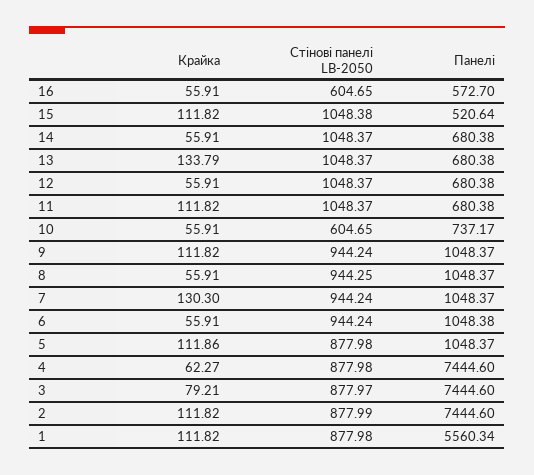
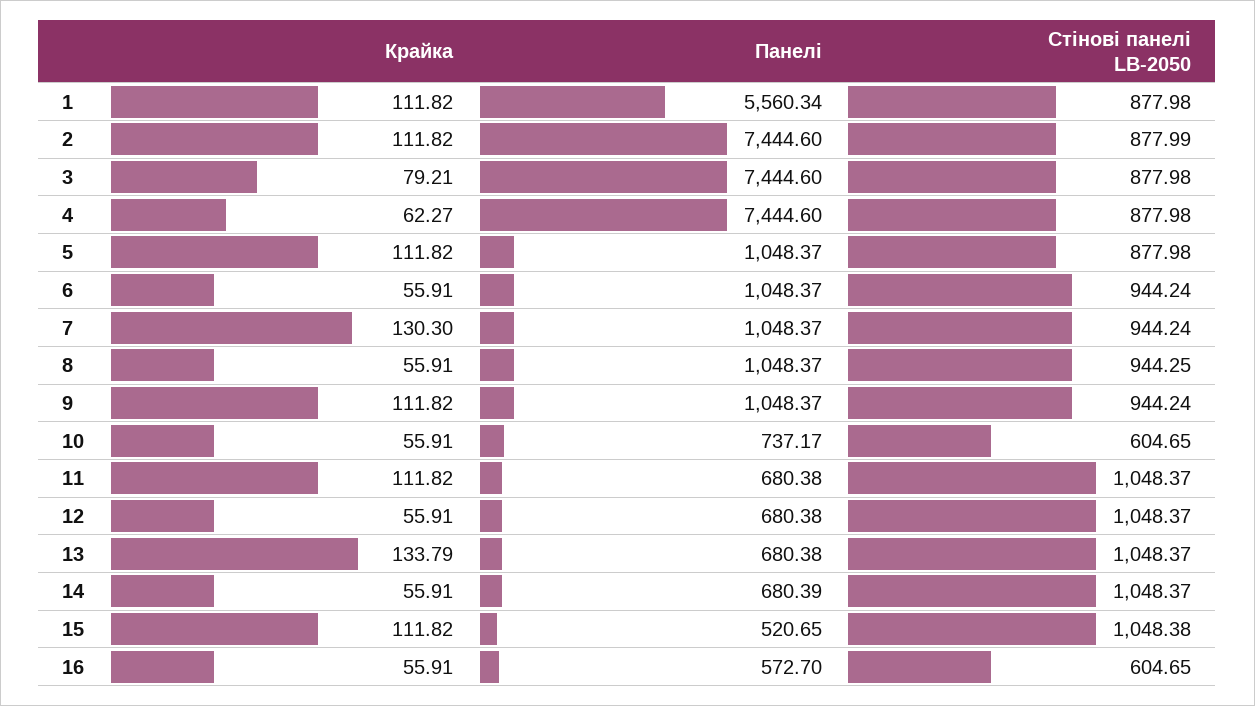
  {
    "Крайка": {
      "16": 55.91,
      "15": 111.82,
      "14": 55.91,
      "13": 133.79,
      "12": 55.91,
      "11": 111.82,
      "10": 55.91,
      "9": 111.82,
      "8": 55.91,
      "7": 130.3,
      "6": 55.91,
-     "5": 111.86,
+     "5": 111.82,
      "4": 62.27,
      "3": 79.21,
      "2": 111.82,
      "1": 111.82
    },
    "Стінові панелі LB-2050": {
      "16": 604.65,
      "15": 1048.38,
      "14": 1048.37,
      "13": 1048.37,
      "12": 1048.37,
      "11": 1048.37,
      "10": 604.65,
      "9": 944.24,
      "8": 944.25,
      "7": 944.24,
      "6": 944.24,
      "5": 877.98,
      "4": 877.98,
-     "3": 877.97,
+     "3": 877.98,
      "2": 877.99,
      "1": 877.98
    },
    "Панелі": {
      "16": 572.7,
-     "15": 520.64,
+     "15": 520.65,
-     "14": 680.38,
+     "14": 680.39,
      "13": 680.38,
      "12": 680.38,
      "11": 680.38,
      "10": 737.17,
      "9": 1048.37,
      "8": 1048.37,
      "7": 1048.37,
-     "6": 1048.38,
+     "6": 1048.37,
      "5": 1048.37,
      "4": 7444.6,
      "3": 7444.6,
      "2": 7444.6,
      "1": 5560.34
    }
  }

